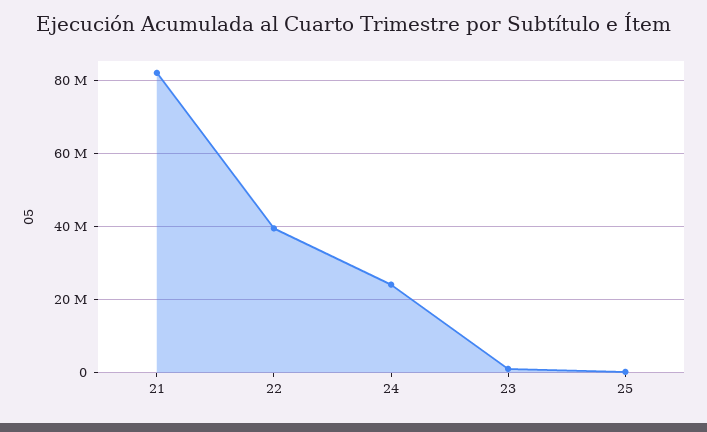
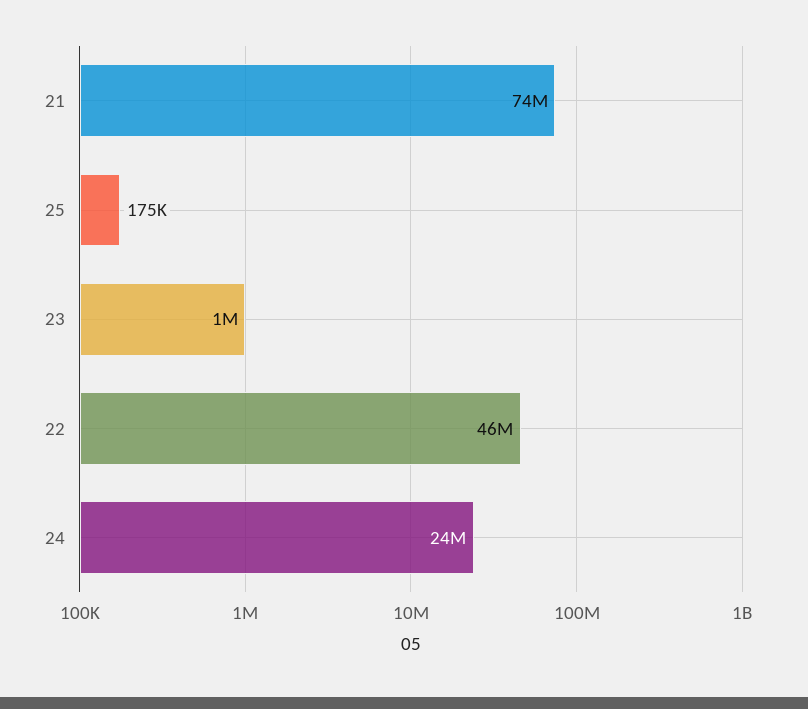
  {
-   "21": 82000000,
+   "21": 74000000,
-   "22": 40000000,
+   "22": 46000000,
    "24": 24000000,
    "23": 1000000,
    "25": 175000
  }

